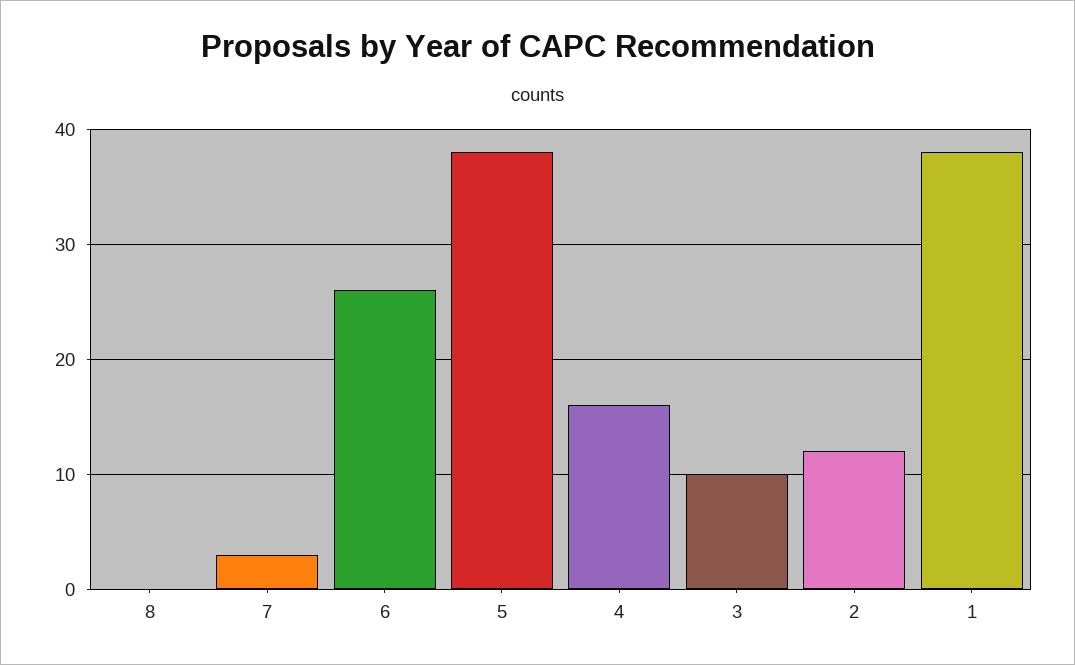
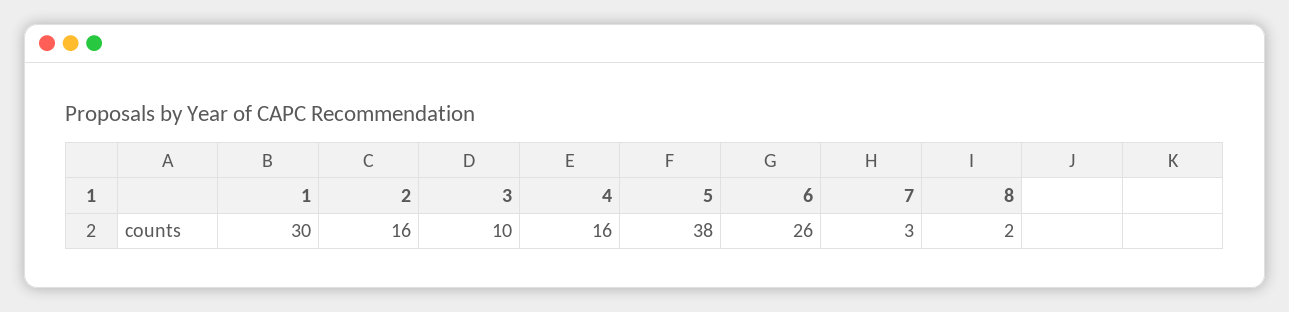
  {
-   "8": 0,
+   "8": 2,
    "7": 3,
    "6": 26,
    "5": 38,
    "4": 16,
    "3": 10,
-   "2": 12,
+   "2": 16,
-   "1": 38
+   "1": 30
  }

